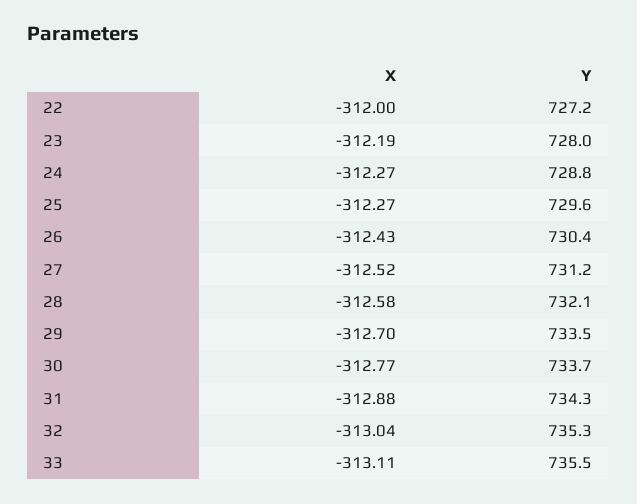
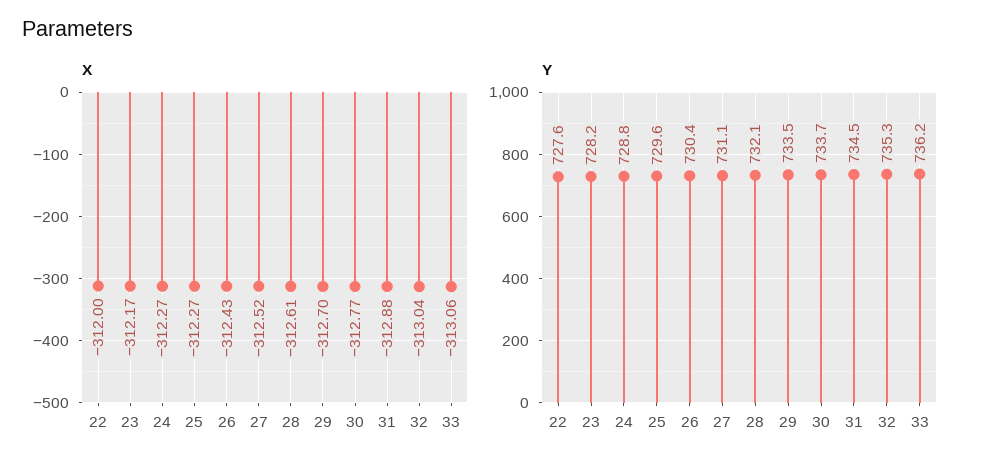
  {
    "X": {
      "22": -312,
-     "23": -312.19,
+     "23": -312.17,
      "24": -312.27,
      "25": -312.27,
      "26": -312.43,
      "27": -312.52,
-     "28": -312.58,
+     "28": -312.61,
      "29": -312.7,
      "30": -312.77,
      "31": -312.88,
      "32": -313.04,
-     "33": -313.11
+     "33": -313.06
    },
    "Y": {
-     "22": 727.2,
+     "22": 727.6,
-     "23": 728,
+     "23": 728.2,
      "24": 728.8,
      "25": 729.6,
      "26": 730.4,
-     "27": 731.2,
+     "27": 731.1,
      "28": 732.1,
      "29": 733.5,
      "30": 733.7,
-     "31": 734.3,
+     "31": 734.5,
      "32": 735.3,
-     "33": 735.5
+     "33": 736.2
    }
  }

